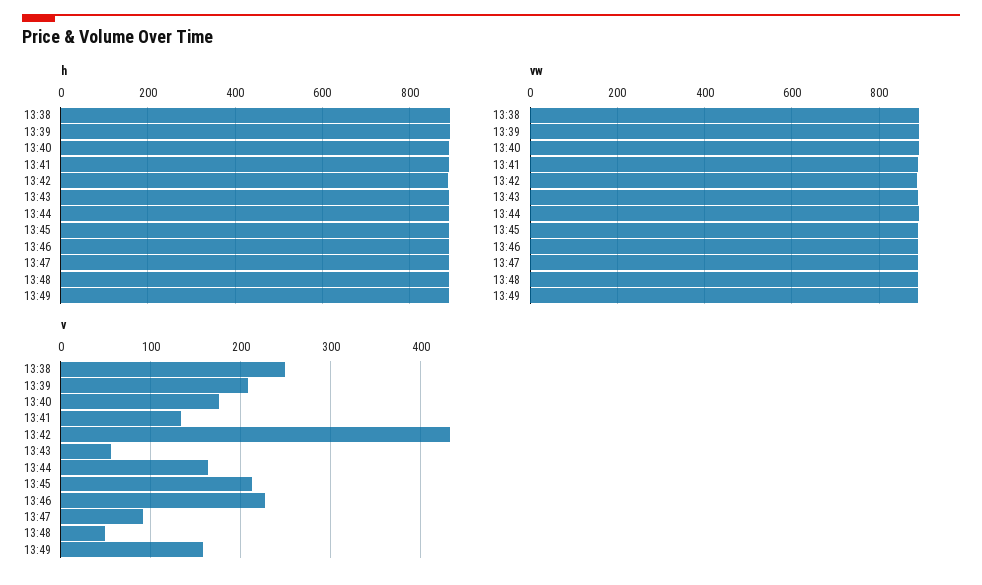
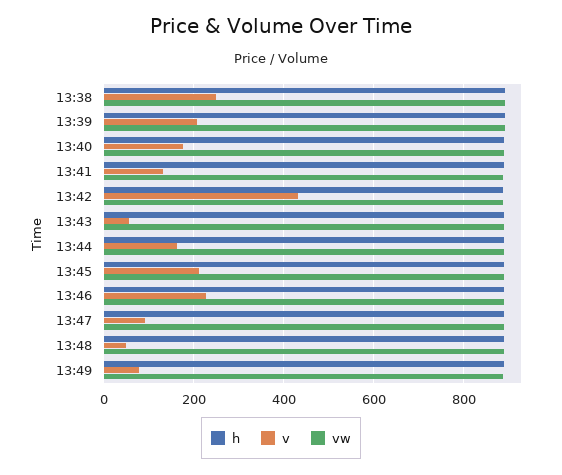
  {
    "h": {
      "13:38": 900,
      "13:39": 900,
      "13:40": 900,
      "13:41": 880,
      "13:42": 880,
      "13:43": 880,
      "13:44": 900,
      "13:45": 900,
      "13:46": 880,
      "13:47": 900,
      "13:48": 880,
      "13:49": 880
    },
    "vw": {
      "13:38": 900,
      "13:39": 900,
      "13:40": 900,
      "13:41": 880,
      "13:42": 880,
      "13:43": 880,
      "13:44": 900,
      "13:45": 880,
      "13:46": 880,
      "13:47": 880,
      "13:48": 880,
      "13:49": 880
    },
    "v": {
      "13:38": 250,
      "13:39": 210,
      "13:40": 180,
      "13:41": 130,
      "13:42": 430,
      "13:43": 60,
      "13:44": 160,
      "13:45": 210,
      "13:46": 230,
      "13:47": 90,
      "13:48": 50,
-     "13:49": 160
+     "13:49": 80
    }
  }

